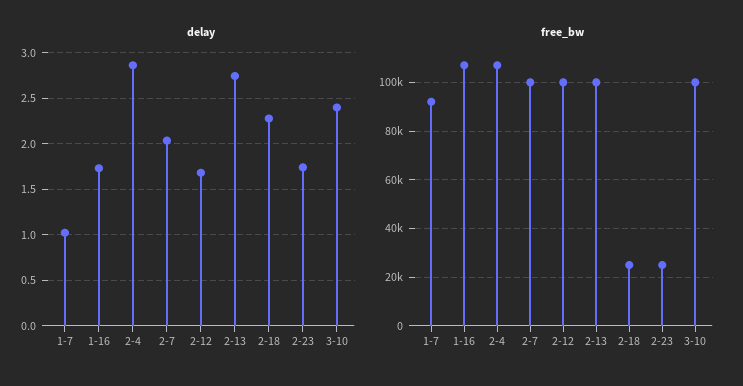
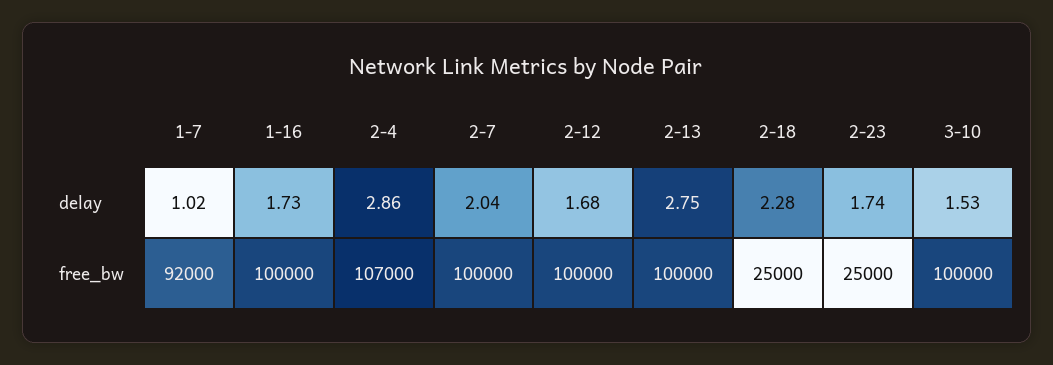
  {
    "delay": {
      "1-7": 1.02,
      "1-16": 1.73,
      "2-4": 2.86,
      "2-7": 2.04,
      "2-12": 1.68,
      "2-13": 2.75,
      "2-18": 2.28,
      "2-23": 1.74,
-     "3-10": 2.4
+     "3-10": 1.53
    },
    "free_bw": {
      "1-7": 92000,
-     "1-16": 107500,
+     "1-16": 100000,
      "2-4": 107000,
      "2-7": 100000,
      "2-12": 100000,
      "2-13": 100000,
      "2-18": 25000,
      "2-23": 25000,
      "3-10": 100000
    }
  }

